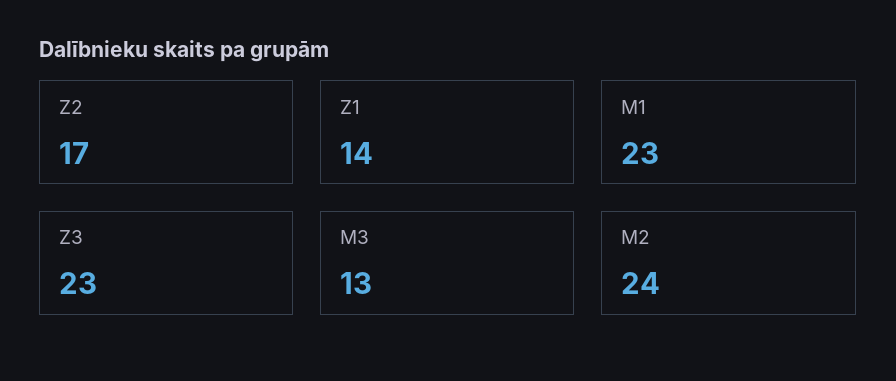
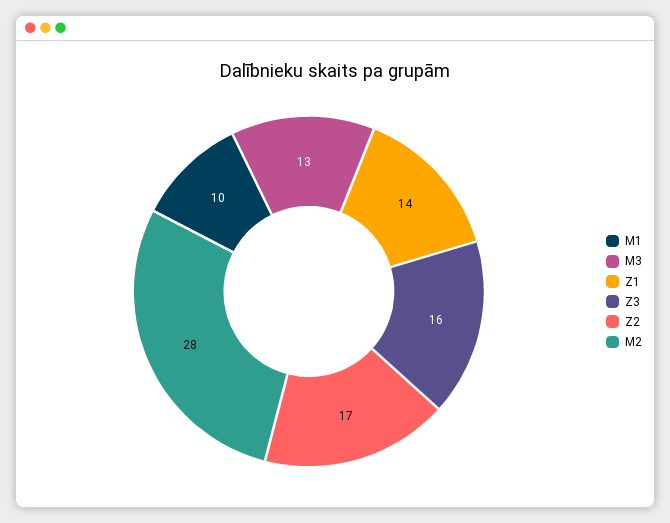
  {
    "Z2": 17,
    "Z1": 14,
-   "M1": 23,
+   "M1": 10,
-   "Z3": 23,
+   "Z3": 16,
    "M3": 13,
-   "M2": 24
+   "M2": 28
  }

